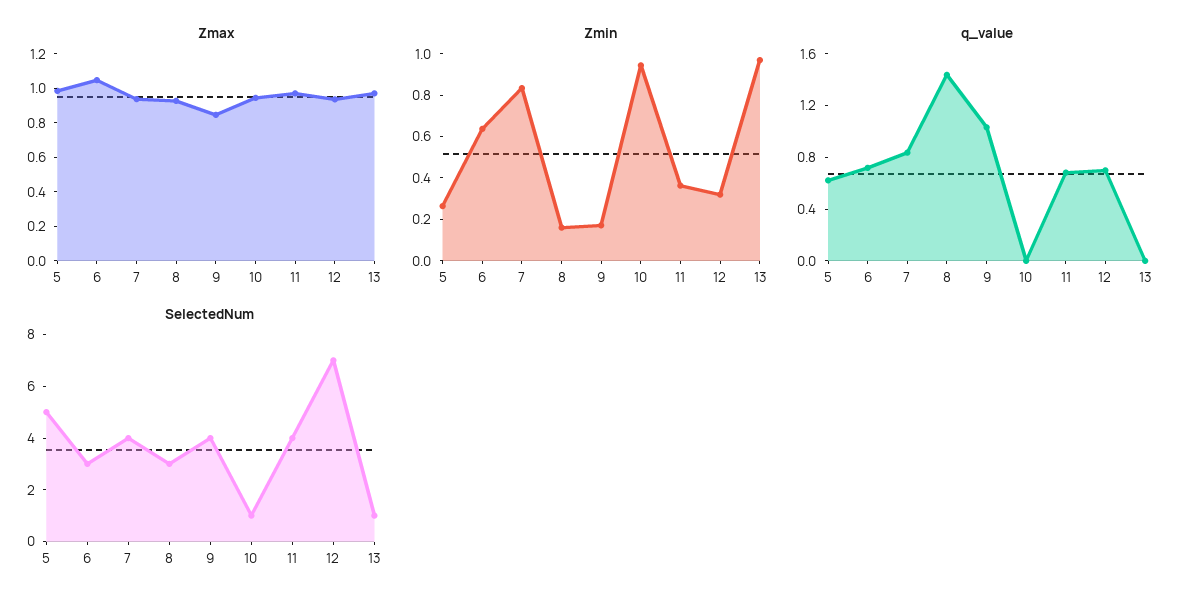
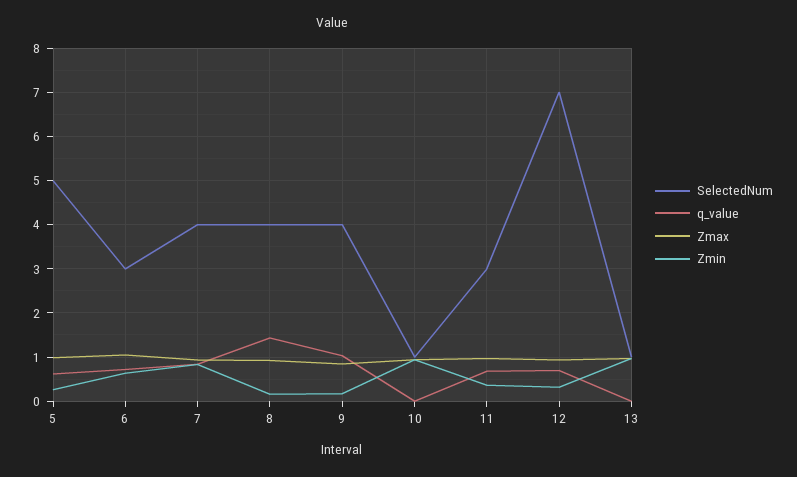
  {
    "Zmax": {
      "5": 1,
      "6": 1.05,
      "7": 0.95,
      "8": 0.95,
      "9": 0.85,
      "10": 0.95,
      "11": 0.95,
      "12": 0.95,
      "13": 0.95
    },
    "Zmin": {
      "5": 0.25,
      "6": 0.65,
      "7": 0.85,
      "8": 0.15,
      "9": 0.15,
      "10": 0.95,
      "11": 0.35,
      "12": 0.3,
      "13": 0.95
    },
    "q_value": {
      "5": 0.6,
      "6": 0.7,
      "7": 0.8,
      "8": 1.4,
      "9": 1,
      "10": 0,
      "11": 0.7,
      "12": 0.7,
      "13": 0
    },
    "SelectedNum": {
      "5": 5,
      "6": 3,
      "7": 4,
-     "8": 3,
+     "8": 4,
      "9": 4,
      "10": 1,
-     "11": 4,
+     "11": 3,
      "12": 7,
      "13": 1
    }
  }

